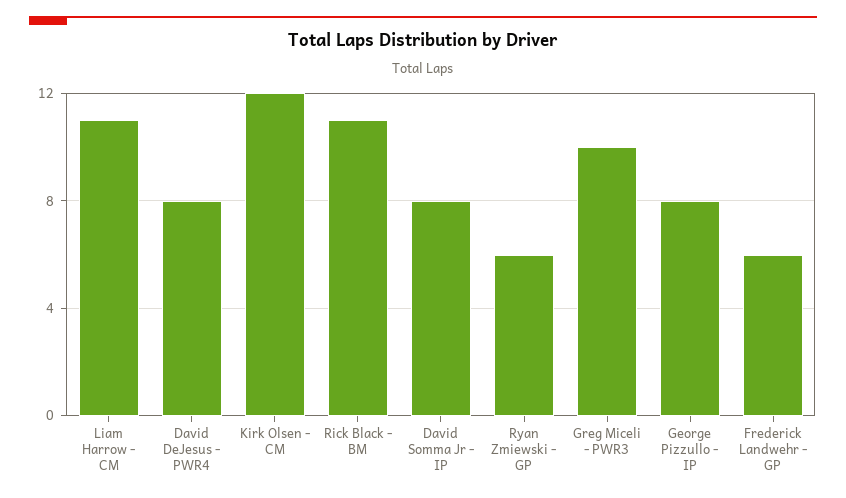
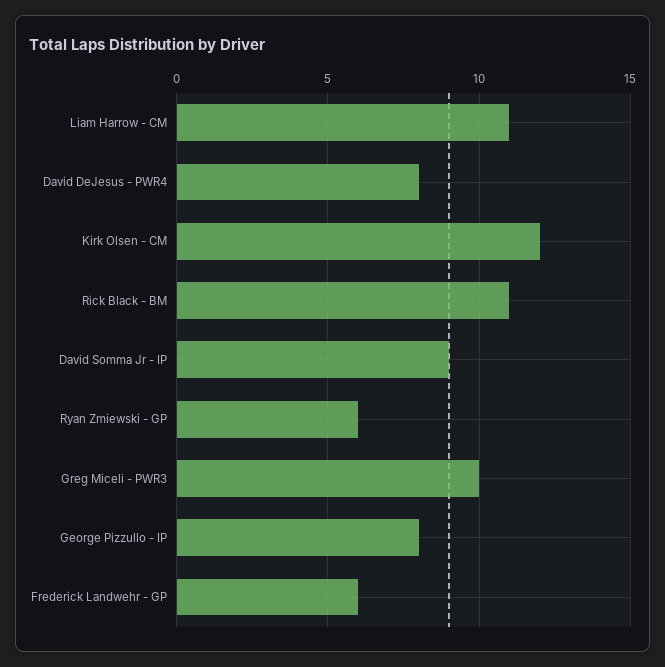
  {
    "Liam Harrow - CM": 11,
    "David DeJesus - PWR4": 8,
    "Kirk Olsen - CM": 12,
    "Rick Black - BM": 11,
-   "David Somma Jr - IP": 8,
+   "David Somma Jr - IP": 9,
    "Ryan Zmiewski - GP": 6,
    "Greg Miceli - PWR3": 10,
    "George Pizzullo - IP": 8,
    "Frederick Landwehr - GP": 6
  }

